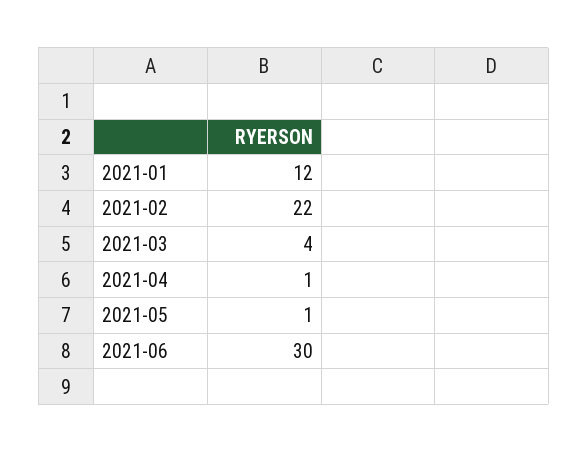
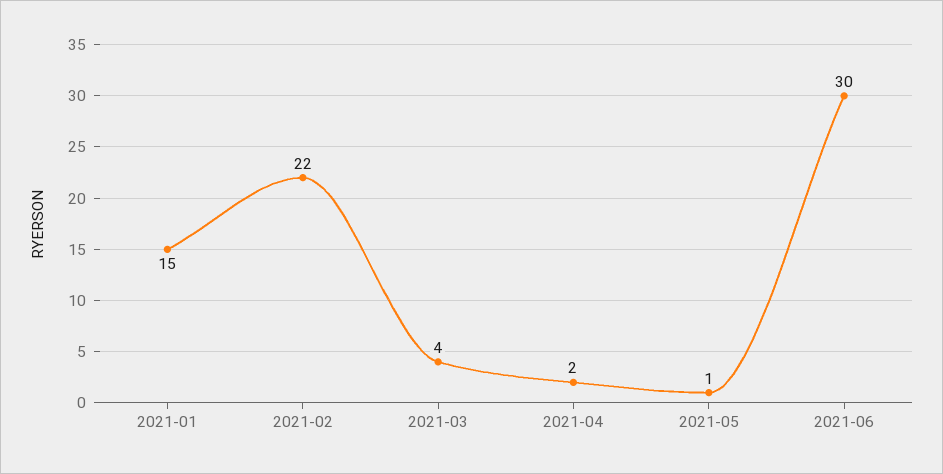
  {
-   "2021-01": 12,
+   "2021-01": 15,
    "2021-02": 22,
    "2021-03": 4,
-   "2021-04": 1,
+   "2021-04": 2,
    "2021-05": 1,
    "2021-06": 30
  }

